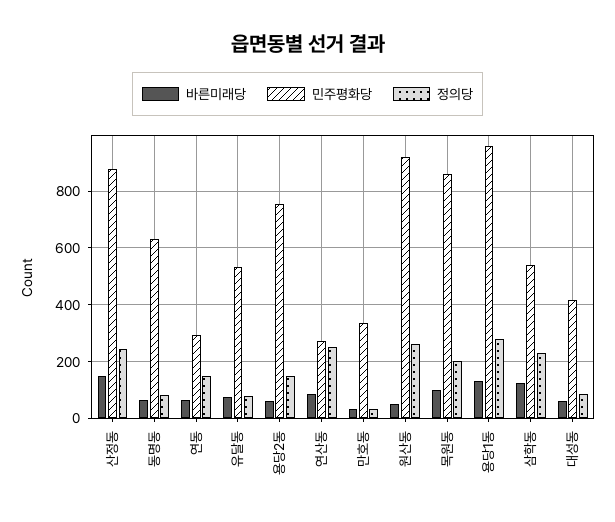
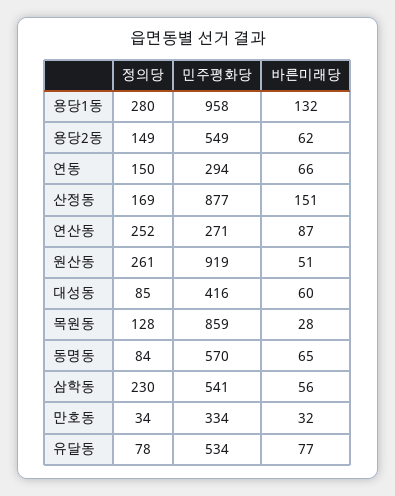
  {
    "바른미래당": {
      "산정동": 151,
      "동명동": 65,
      "연동": 66,
      "유달동": 77,
      "용당2동": 62,
      "연산동": 87,
      "만호동": 32,
      "원산동": 51,
-     "목원동": 100,
+     "목원동": 28,
      "용당1동": 132,
-     "삼학동": 125,
+     "삼학동": 56,
      "대성동": 60
    },
    "민주평화당": {
      "산정동": 877,
-     "동명동": 625,
+     "동명동": 570,
      "연동": 294,
      "유달동": 534,
-     "용당2동": 750,
+     "용당2동": 549,
      "연산동": 271,
      "만호동": 334,
      "원산동": 919,
      "목원동": 859,
      "용당1동": 958,
      "삼학동": 541,
      "대성동": 416
    },
    "정의당": {
-     "산정동": 250,
+     "산정동": 169,
      "동명동": 84,
      "연동": 150,
      "유달동": 78,
      "용당2동": 149,
      "연산동": 252,
      "만호동": 34,
      "원산동": 261,
-     "목원동": 200,
+     "목원동": 128,
      "용당1동": 280,
      "삼학동": 230,
      "대성동": 85
    }
  }

